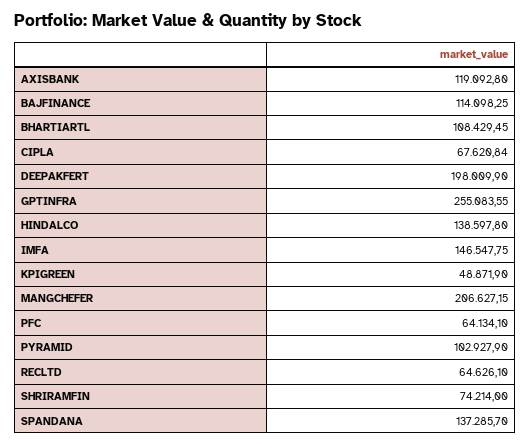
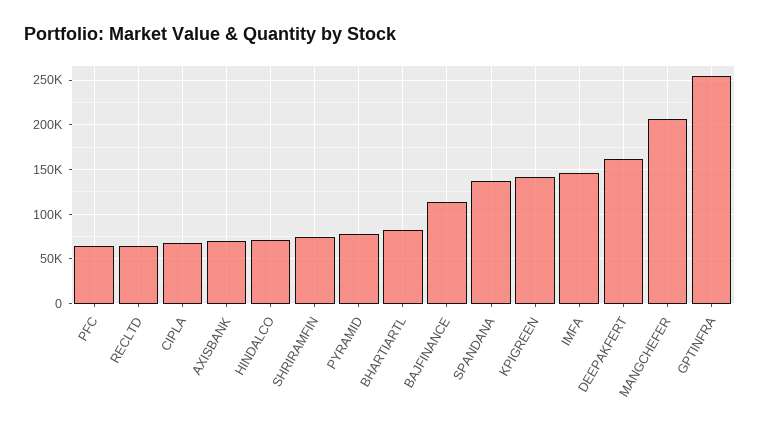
  {
-   "AXISBANK": 119092.8,
+   "AXISBANK": 70000,
    "BAJFINANCE": 114098.25,
-   "BHARTIARTL": 108429.45,
+   "BHARTIARTL": 80000,
    "CIPLA": 67620.84,
-   "DEEPAKFERT": 198009.9,
+   "DEEPAKFERT": 160000,
    "GPTINFRA": 255083.55,
-   "HINDALCO": 138597.8,
+   "HINDALCO": 70000,
    "IMFA": 146547.75,
-   "KPIGREEN": 48871.9,
+   "KPIGREEN": 140000,
    "MANGCHEFER": 206627.15,
    "PFC": 64134.1,
-   "PYRAMID": 102927.9,
+   "PYRAMID": 80000,
    "RECLTD": 64626.1,
    "SHRIRAMFIN": 74214,
    "SPANDANA": 137285.7
  }

